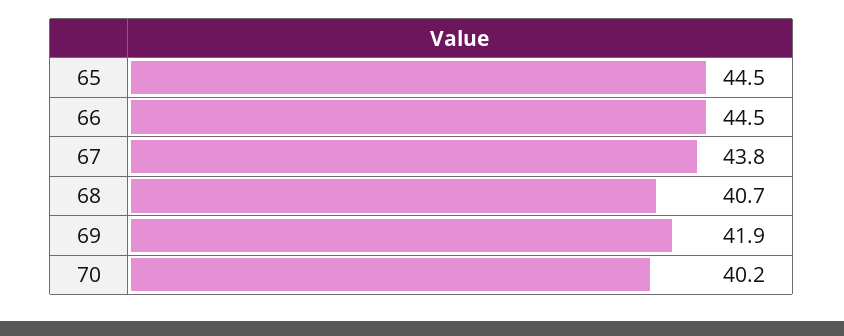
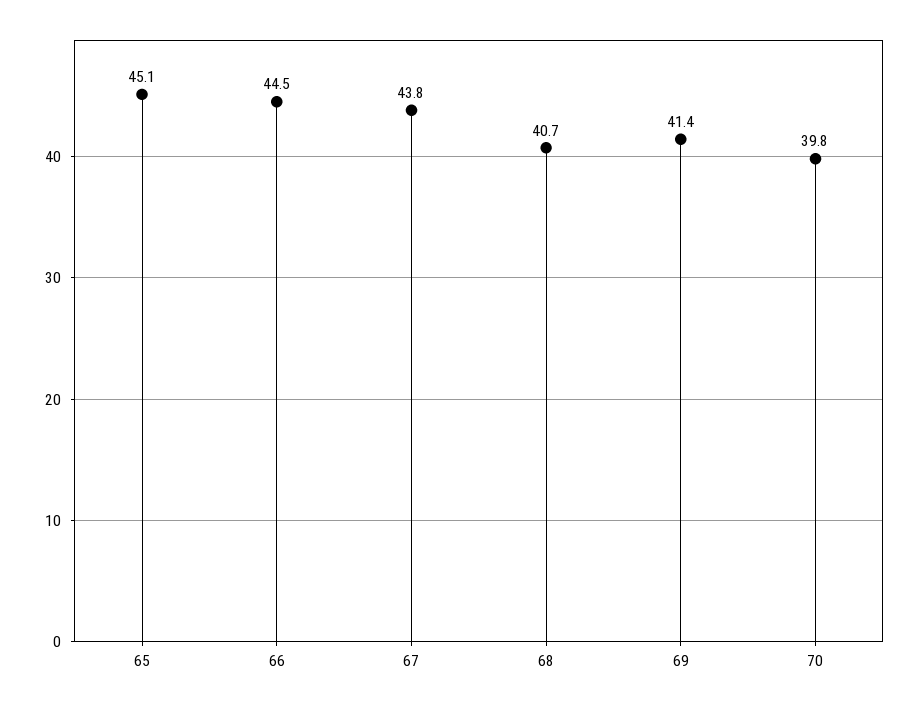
  {
-   "65": 44.5,
+   "65": 45.1,
    "66": 44.5,
    "67": 43.8,
    "68": 40.7,
-   "69": 41.9,
+   "69": 41.4,
-   "70": 40.2
+   "70": 39.8
  }

